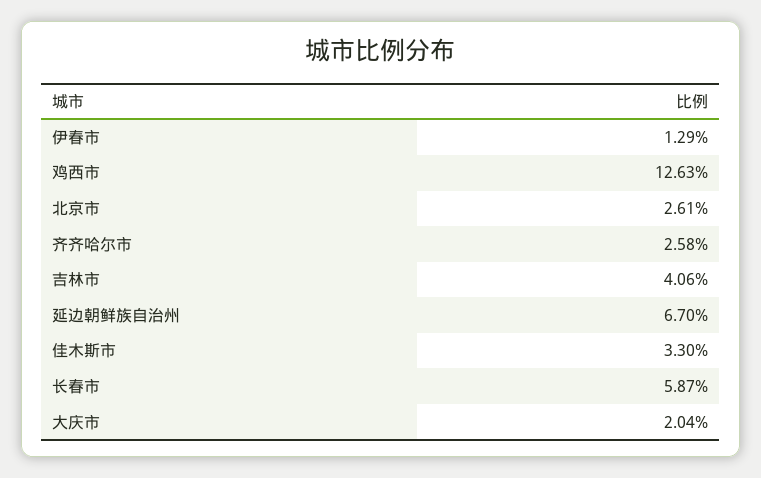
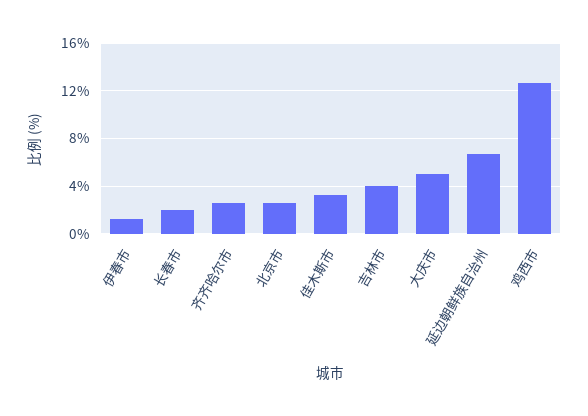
  {
    "伊春市": 1.29,
    "鸡西市": 12.63,
    "北京市": 2.61,
    "齐齐哈尔市": 2.58,
    "吉林市": 4.06,
    "延边朝鲜族自治州": 6.7,
    "佳木斯市": 3.3,
-   "长春市": 5.87,
+   "长春市": 2,
-   "大庆市": 2.04
+   "大庆市": 5
  }

